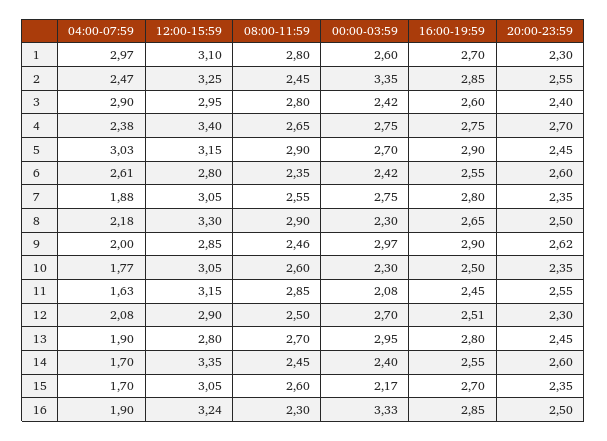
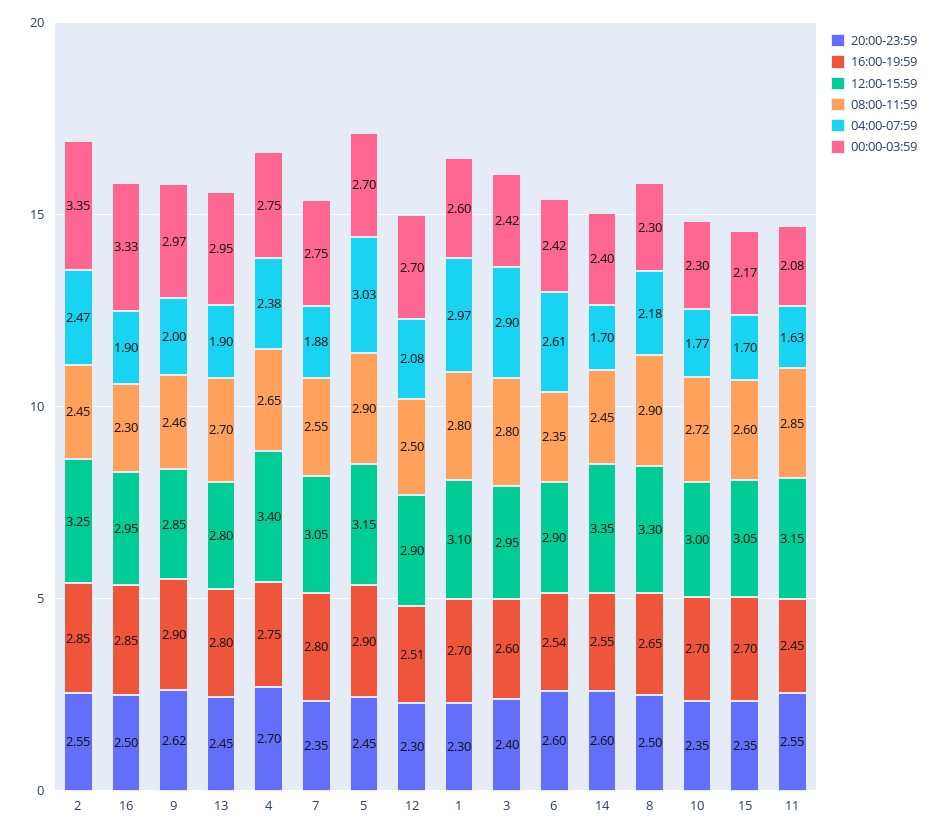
  {
    "04:00-07:59": {
      "1": 2.97,
      "2": 2.47,
      "3": 2.9,
      "4": 2.38,
      "5": 3.03,
      "6": 2.61,
      "7": 1.88,
      "8": 2.18,
      "9": 2,
      "10": 1.77,
      "11": 1.63,
      "12": 2.08,
      "13": 1.9,
      "14": 1.7,
      "15": 1.7,
      "16": 1.9
    },
    "12:00-15:59": {
      "1": 3.1,
      "2": 3.25,
      "3": 2.95,
      "4": 3.4,
      "5": 3.15,
-     "6": 2.8,
+     "6": 2.9,
      "7": 3.05,
      "8": 3.3,
      "9": 2.85,
-     "10": 3.05,
+     "10": 3,
      "11": 3.15,
      "12": 2.9,
      "13": 2.8,
      "14": 3.35,
      "15": 3.05,
-     "16": 3.24
+     "16": 2.95
    },
    "08:00-11:59": {
      "1": 2.8,
      "2": 2.45,
      "3": 2.8,
      "4": 2.65,
      "5": 2.9,
      "6": 2.35,
      "7": 2.55,
      "8": 2.9,
      "9": 2.46,
-     "10": 2.6,
+     "10": 2.72,
      "11": 2.85,
      "12": 2.5,
      "13": 2.7,
      "14": 2.45,
      "15": 2.6,
      "16": 2.3
    },
    "00:00-03:59": {
      "1": 2.6,
      "2": 3.35,
      "3": 2.42,
      "4": 2.75,
      "5": 2.7,
      "6": 2.42,
      "7": 2.75,
      "8": 2.3,
      "9": 2.97,
      "10": 2.3,
      "11": 2.08,
      "12": 2.7,
      "13": 2.95,
      "14": 2.4,
      "15": 2.17,
      "16": 3.33
    },
    "16:00-19:59": {
      "1": 2.7,
      "2": 2.85,
      "3": 2.6,
      "4": 2.75,
      "5": 2.9,
-     "6": 2.55,
+     "6": 2.54,
      "7": 2.8,
      "8": 2.65,
      "9": 2.9,
-     "10": 2.5,
+     "10": 2.7,
      "11": 2.45,
      "12": 2.51,
      "13": 2.8,
      "14": 2.55,
      "15": 2.7,
      "16": 2.85
    },
    "20:00-23:59": {
      "1": 2.3,
      "2": 2.55,
      "3": 2.4,
      "4": 2.7,
      "5": 2.45,
      "6": 2.6,
      "7": 2.35,
      "8": 2.5,
      "9": 2.62,
      "10": 2.35,
      "11": 2.55,
      "12": 2.3,
      "13": 2.45,
      "14": 2.6,
      "15": 2.35,
      "16": 2.5
    }
  }

